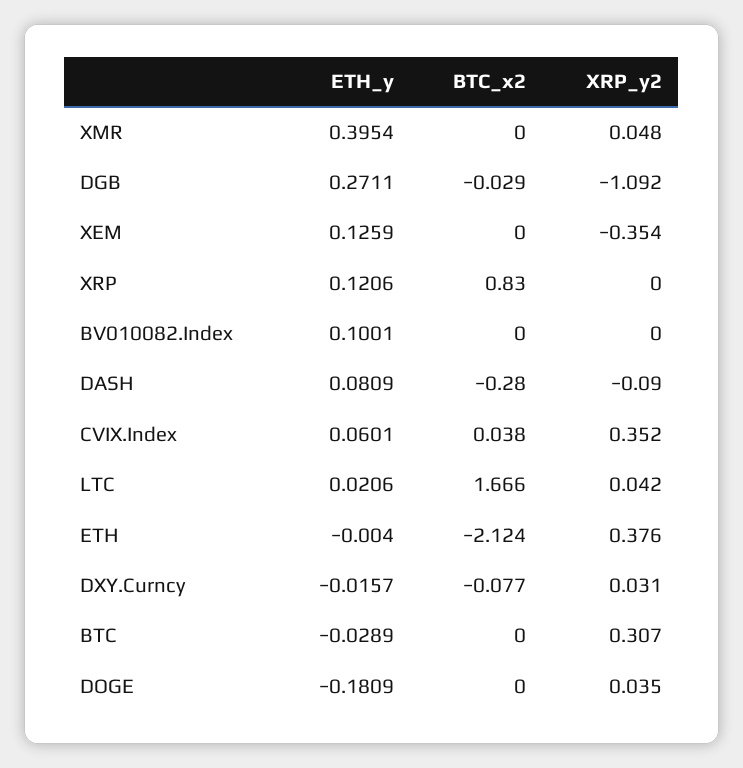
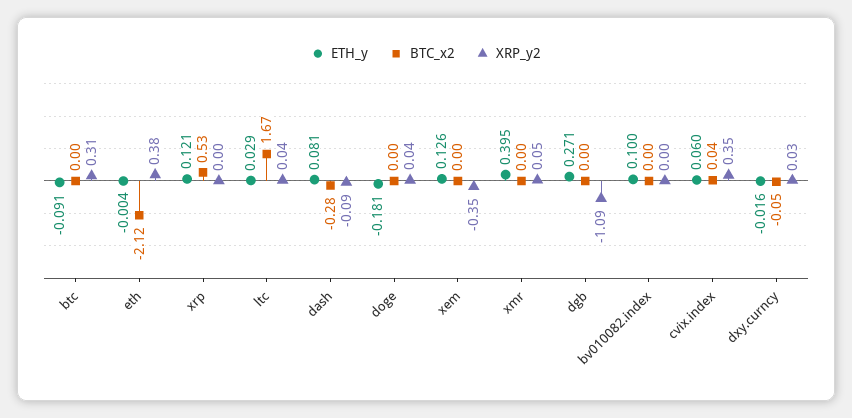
  {
    "ETH_y": {
      "XMR": 0.3954,
      "DGB": 0.2711,
      "XEM": 0.1259,
      "XRP": 0.1206,
      "BV010082.Index": 0.1001,
      "DASH": 0.0809,
      "CVIX.Index": 0.0601,
-     "LTC": 0.0206,
+     "LTC": 0.029,
      "ETH": -0.004,
      "DXY.Curncy": -0.0157,
-     "BTC": -0.0289,
+     "BTC": -0.091,
      "DOGE": -0.1809
    },
    "BTC_x2": {
      "XMR": 0,
-     "DGB": -0.029,
+     "DGB": 0,
      "XEM": 0,
-     "XRP": 0.83,
+     "XRP": 0.53,
      "BV010082.Index": 0,
      "DASH": -0.28,
      "CVIX.Index": 0.038,
      "LTC": 1.666,
      "ETH": -2.124,
-     "DXY.Curncy": -0.077,
+     "DXY.Curncy": -0.05,
      "BTC": 0,
      "DOGE": 0
    },
    "XRP_y2": {
      "XMR": 0.048,
      "DGB": -1.092,
      "XEM": -0.354,
      "XRP": 0,
      "BV010082.Index": 0,
      "DASH": -0.09,
      "CVIX.Index": 0.352,
      "LTC": 0.042,
      "ETH": 0.376,
      "DXY.Curncy": 0.031,
      "BTC": 0.307,
      "DOGE": 0.035
    }
  }

